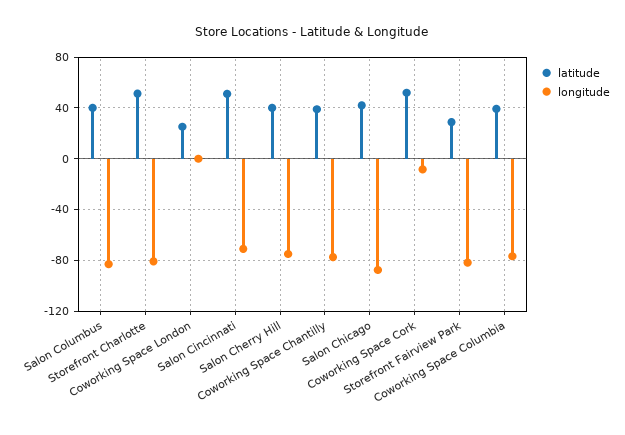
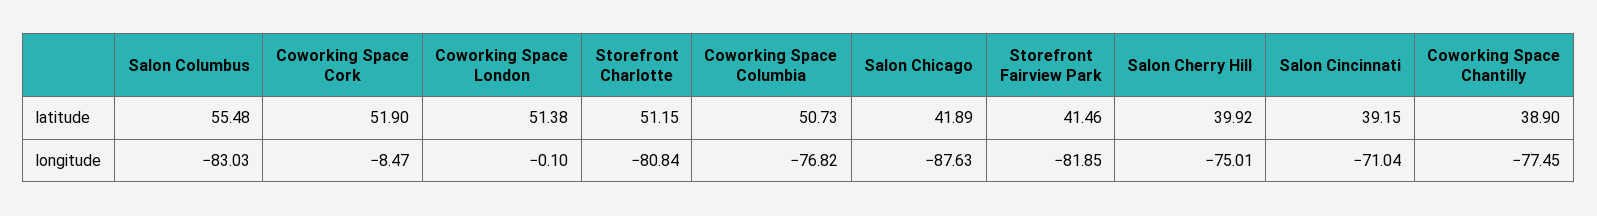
  {
    "latitude": {
-     "Salon Columbus": 40,
+     "Salon Columbus": 55.48,
      "Storefront Charlotte": 51.15,
-     "Coworking Space London": 25,
+     "Coworking Space London": 51.38,
-     "Salon Cincinnati": 50,
+     "Salon Cincinnati": 39.15,
      "Salon Cherry Hill": 39.92,
      "Coworking Space Chantilly": 38.9,
      "Salon Chicago": 41.89,
      "Coworking Space Cork": 51.9,
-     "Storefront Fairview Park": 30,
+     "Storefront Fairview Park": 41.46,
-     "Coworking Space Columbia": 40
+     "Coworking Space Columbia": 50.73
    },
    "longitude": {
      "Salon Columbus": -83.03,
      "Storefront Charlotte": -80.84,
      "Coworking Space London": -0.1,
      "Salon Cincinnati": -71.04,
      "Salon Cherry Hill": -75.01,
      "Coworking Space Chantilly": -77.45,
      "Salon Chicago": -87.63,
      "Coworking Space Cork": -8.47,
      "Storefront Fairview Park": -81.85,
      "Coworking Space Columbia": -76.82
    }
  }

